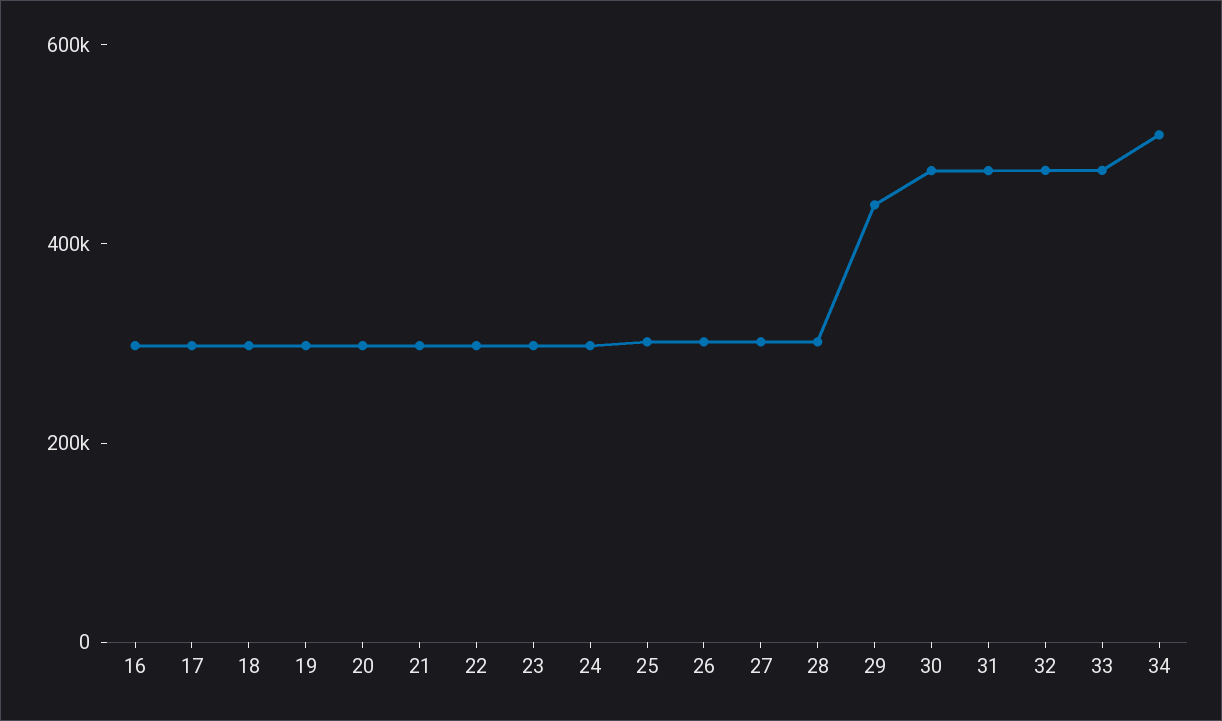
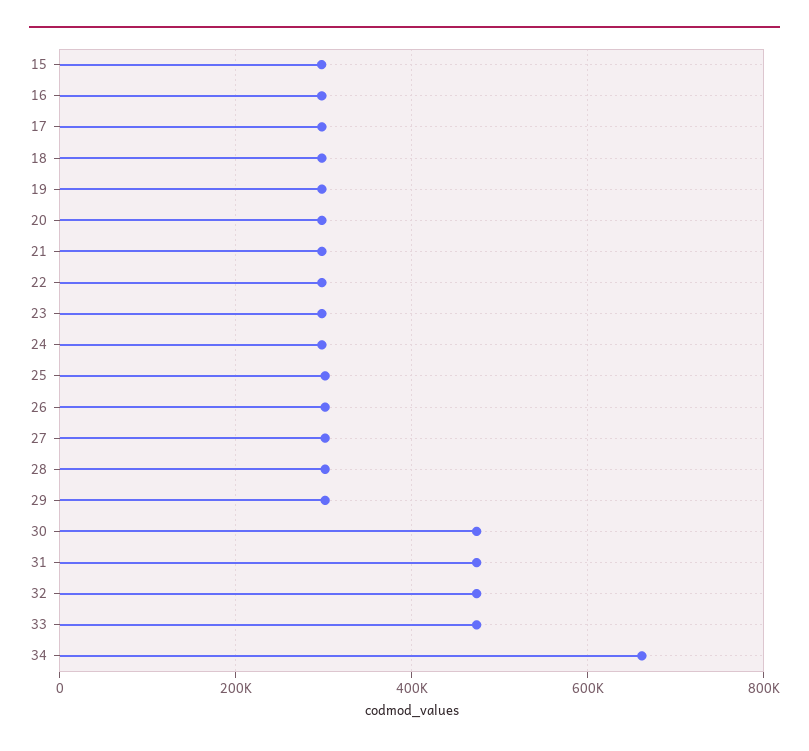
  {
    "16": 300000,
    "17": 300000,
    "18": 300000,
    "19": 300000,
    "20": 300000,
    "21": 300000,
    "22": 300000,
    "23": 300000,
    "24": 300000,
    "25": 300000,
    "26": 300000,
    "27": 300000,
    "28": 300000,
-   "29": 450000,
+   "29": 300000,
    "30": 480000,
    "31": 480000,
    "32": 480000,
    "33": 480000,
-   "34": 500000
+   "34": 660000,
+   "15": 300000
  }

